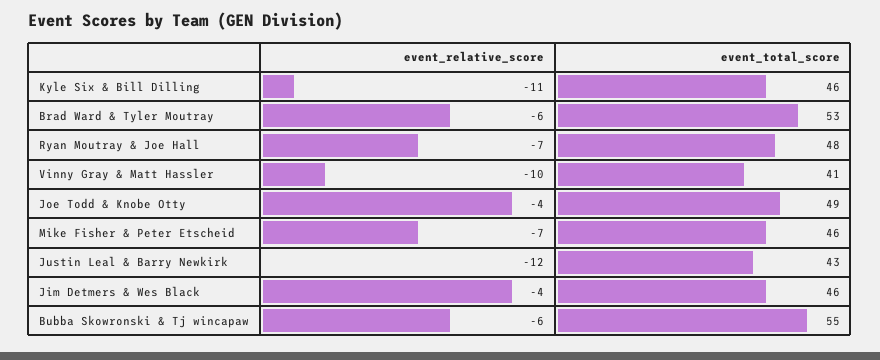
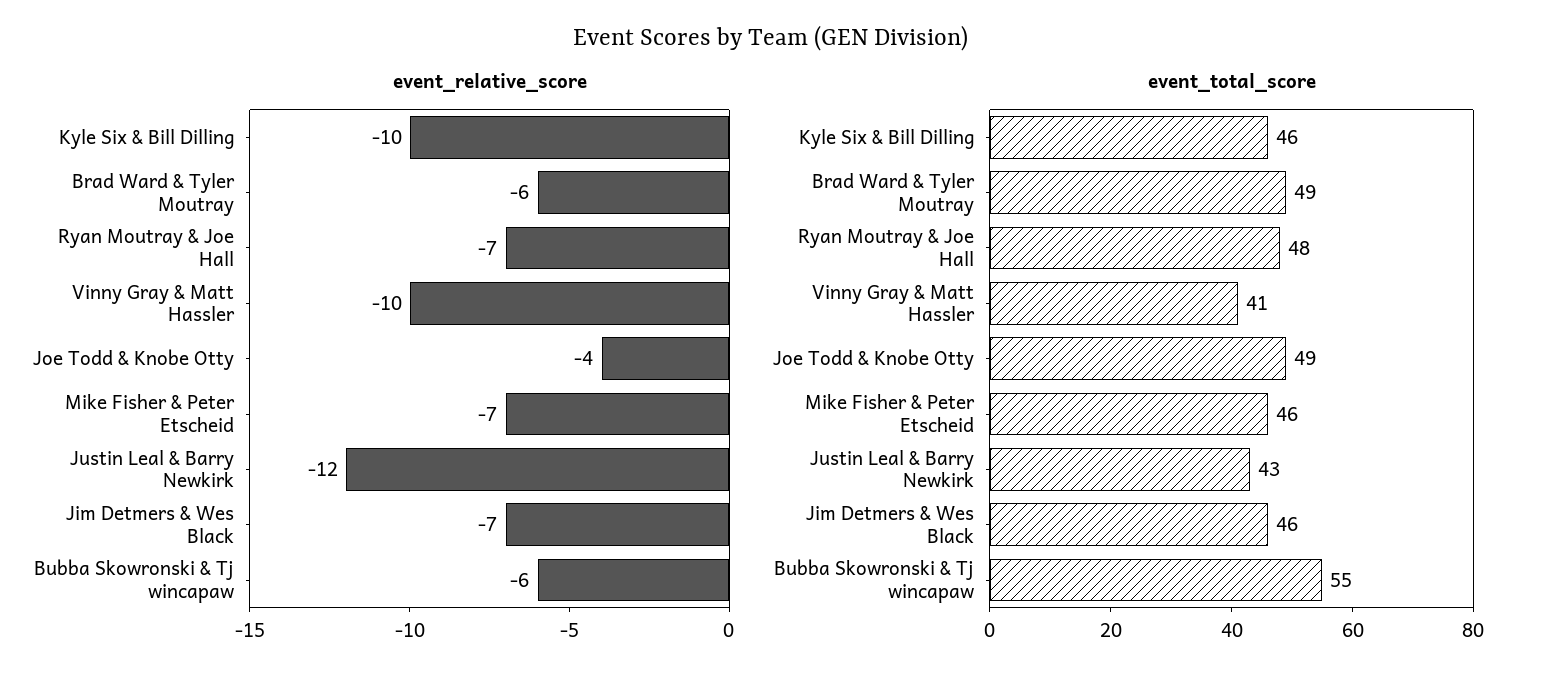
  {
    "event_relative_score": {
-     "Kyle Six & Bill Dilling": -11,
+     "Kyle Six & Bill Dilling": -10,
      "Brad Ward & Tyler Moutray": -6,
      "Ryan Moutray & Joe Hall": -7,
      "Vinny Gray & Matt Hassler": -10,
      "Joe Todd & Knobe Otty": -4,
      "Mike Fisher & Peter Etscheid": -7,
      "Justin Leal & Barry Newkirk": -12,
-     "Jim Detmers & Wes Black": -4,
+     "Jim Detmers & Wes Black": -7,
      "Bubba Skowronski & Tj wincapaw": -6
    },
    "event_total_score": {
      "Kyle Six & Bill Dilling": 46,
-     "Brad Ward & Tyler Moutray": 53,
+     "Brad Ward & Tyler Moutray": 49,
      "Ryan Moutray & Joe Hall": 48,
      "Vinny Gray & Matt Hassler": 41,
      "Joe Todd & Knobe Otty": 49,
      "Mike Fisher & Peter Etscheid": 46,
      "Justin Leal & Barry Newkirk": 43,
      "Jim Detmers & Wes Black": 46,
      "Bubba Skowronski & Tj wincapaw": 55
    }
  }

